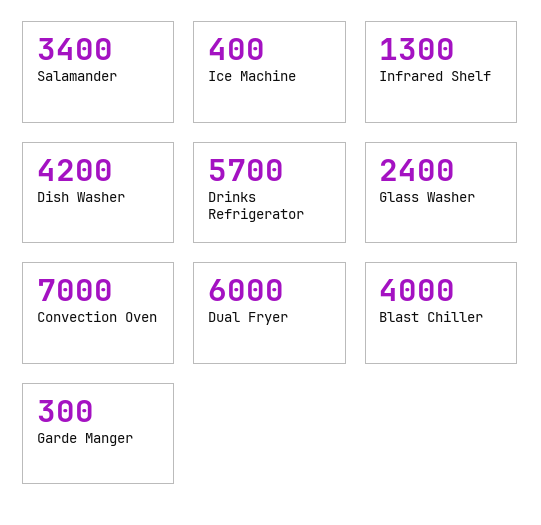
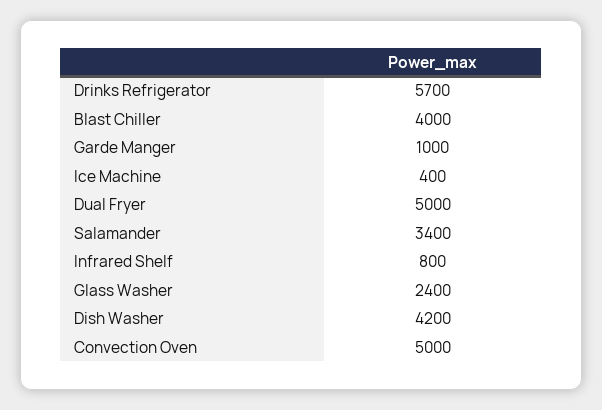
  {
    "Salamander": 3400,
    "Ice Machine": 400,
-   "Infrared Shelf": 1300,
+   "Infrared Shelf": 800,
    "Dish Washer": 4200,
    "Drinks Refrigerator": 5700,
    "Glass Washer": 2400,
-   "Convection Oven": 7000,
+   "Convection Oven": 5000,
-   "Dual Fryer": 6000,
+   "Dual Fryer": 5000,
    "Blast Chiller": 4000,
-   "Garde Manger": 300
+   "Garde Manger": 1000
  }

